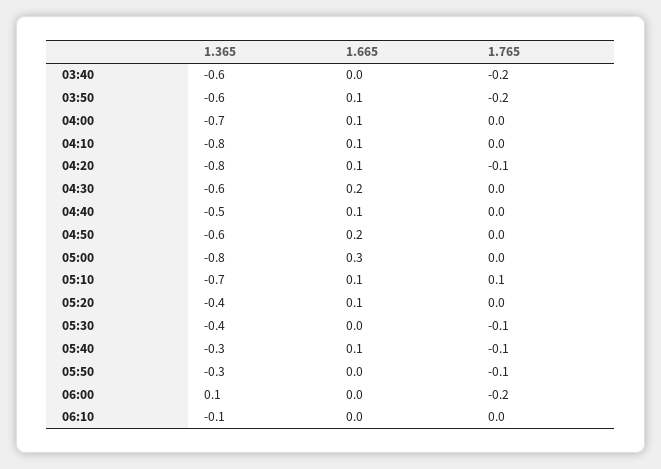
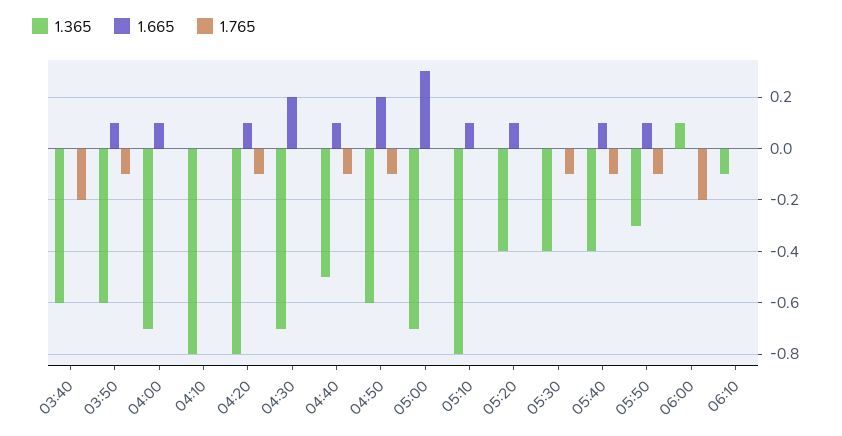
  {
    "1.365": {
      "03:40": -0.6,
      "03:50": -0.6,
      "04:00": -0.7,
      "04:10": -0.8,
      "04:20": -0.8,
-     "04:30": -0.6,
+     "04:30": -0.7,
      "04:40": -0.5,
      "04:50": -0.6,
-     "05:00": -0.8,
+     "05:00": -0.7,
-     "05:10": -0.7,
+     "05:10": -0.8,
      "05:20": -0.4,
      "05:30": -0.4,
-     "05:40": -0.3,
+     "05:40": -0.4,
      "05:50": -0.3,
      "06:00": 0.1,
      "06:10": -0.1
    },
    "1.665": {
      "03:40": 0,
      "03:50": 0.1,
      "04:00": 0.1,
-     "04:10": 0.1,
+     "04:10": 0,
      "04:20": 0.1,
      "04:30": 0.2,
      "04:40": 0.1,
      "04:50": 0.2,
      "05:00": 0.3,
      "05:10": 0.1,
      "05:20": 0.1,
      "05:30": 0,
      "05:40": 0.1,
-     "05:50": 0,
+     "05:50": 0.1,
      "06:00": 0,
      "06:10": 0
    },
    "1.765": {
      "03:40": -0.2,
-     "03:50": -0.2,
+     "03:50": -0.1,
      "04:00": 0,
      "04:10": 0,
      "04:20": -0.1,
      "04:30": 0,
-     "04:40": 0,
+     "04:40": -0.1,
-     "04:50": 0,
+     "04:50": -0.1,
      "05:00": 0,
-     "05:10": 0.1,
+     "05:10": 0,
      "05:20": 0,
      "05:30": -0.1,
      "05:40": -0.1,
      "05:50": -0.1,
      "06:00": -0.2,
      "06:10": 0
    }
  }

